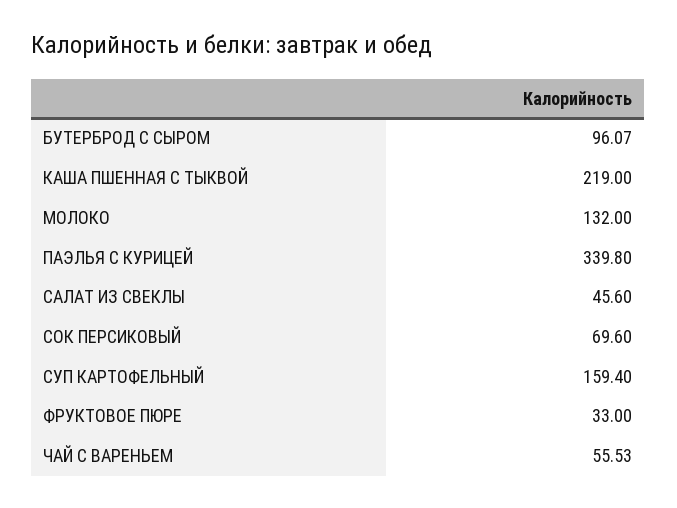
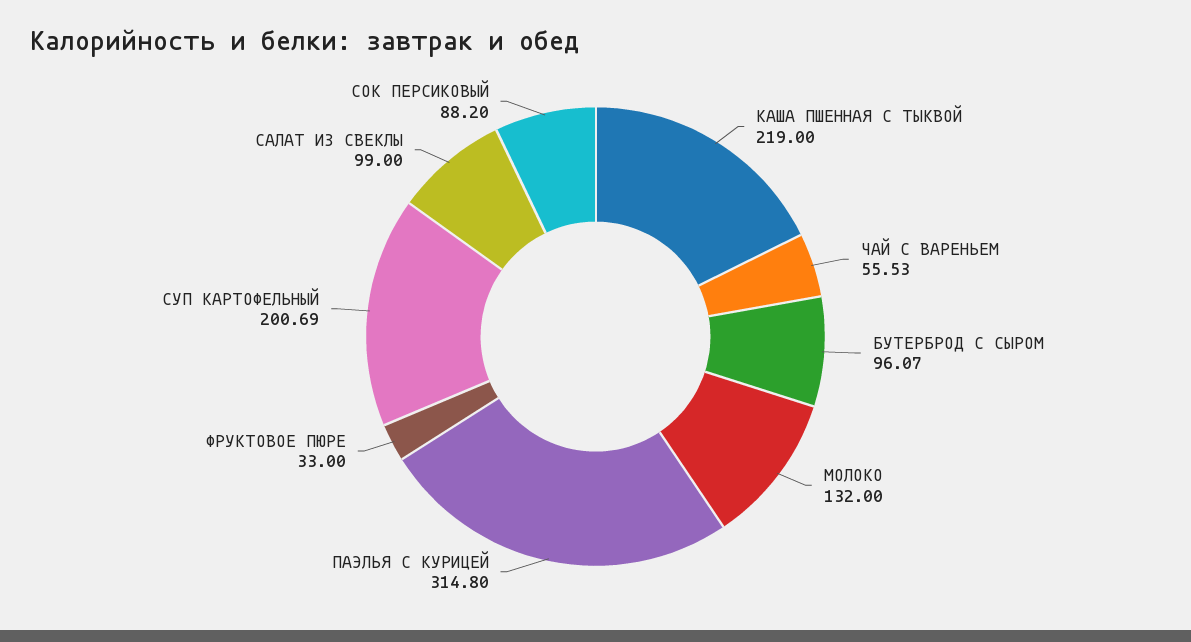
  {
    "БУТЕРБРОД С СЫРОМ": 96.07,
    "КАША ПШЕННАЯ С ТЫКВОЙ": 219,
    "МОЛОКО": 132,
-   "ПАЭЛЬЯ С КУРИЦЕЙ": 339.8,
+   "ПАЭЛЬЯ С КУРИЦЕЙ": 314.8,
-   "САЛАТ ИЗ СВЕКЛЫ": 45.6,
+   "САЛАТ ИЗ СВЕКЛЫ": 99,
-   "СОК ПЕРСИКОВЫЙ": 69.6,
+   "СОК ПЕРСИКОВЫЙ": 88.2,
-   "СУП КАРТОФЕЛЬНЫЙ": 159.4,
+   "СУП КАРТОФЕЛЬНЫЙ": 200.69,
    "ФРУКТОВОЕ ПЮРЕ": 33,
    "ЧАЙ С ВАРЕНЬЕМ": 55.53
  }

